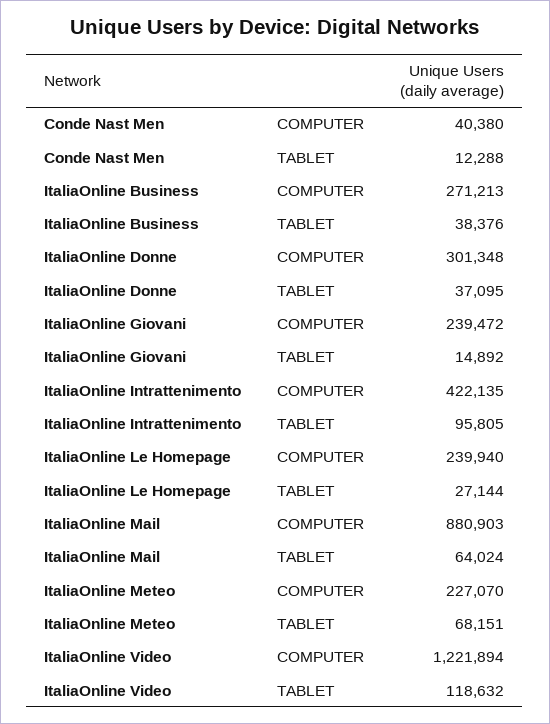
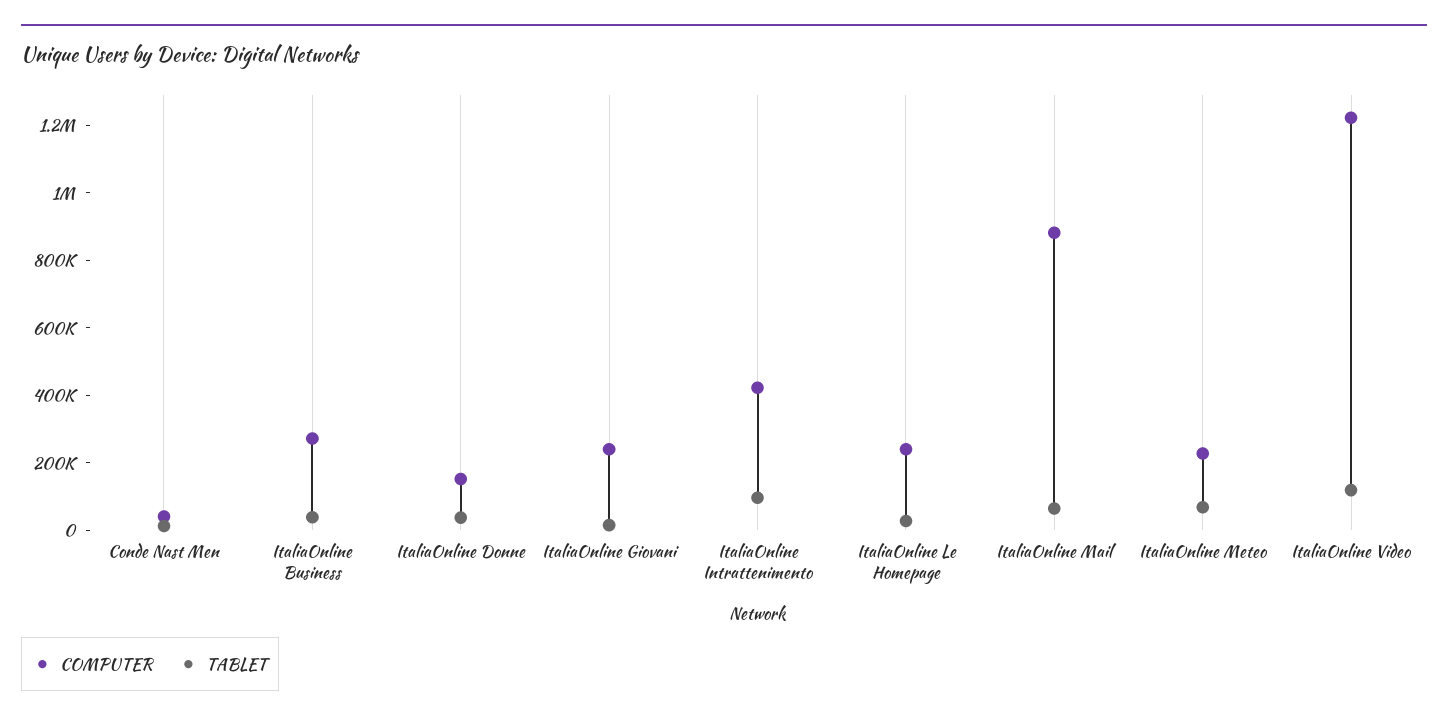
  {
    "COMPUTER": {
      "Conde Nast Men": 40380,
      "ItaliaOnline Business": 271213,
-     "ItaliaOnline Donne": 301348,
+     "ItaliaOnline Donne": 150000,
      "ItaliaOnline Giovani": 239472,
      "ItaliaOnline Intrattenimento": 422135,
      "ItaliaOnline Le Homepage": 239940,
      "ItaliaOnline Mail": 880903,
      "ItaliaOnline Meteo": 227070,
      "ItaliaOnline Video": 1221894
    },
    "TABLET": {
      "Conde Nast Men": 12288,
      "ItaliaOnline Business": 38376,
      "ItaliaOnline Donne": 37095,
      "ItaliaOnline Giovani": 14892,
      "ItaliaOnline Intrattenimento": 95805,
      "ItaliaOnline Le Homepage": 27144,
      "ItaliaOnline Mail": 64024,
      "ItaliaOnline Meteo": 68151,
      "ItaliaOnline Video": 118632
    }
  }

